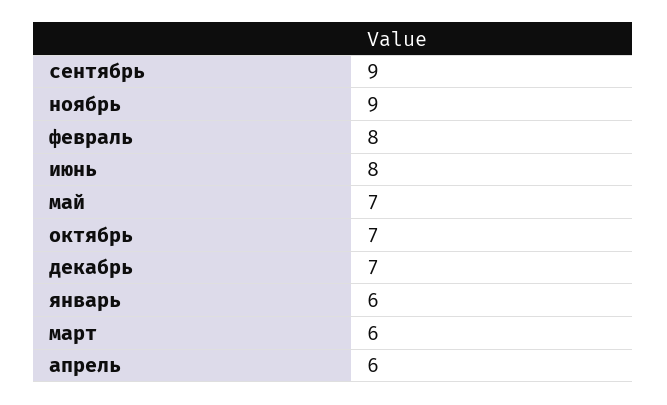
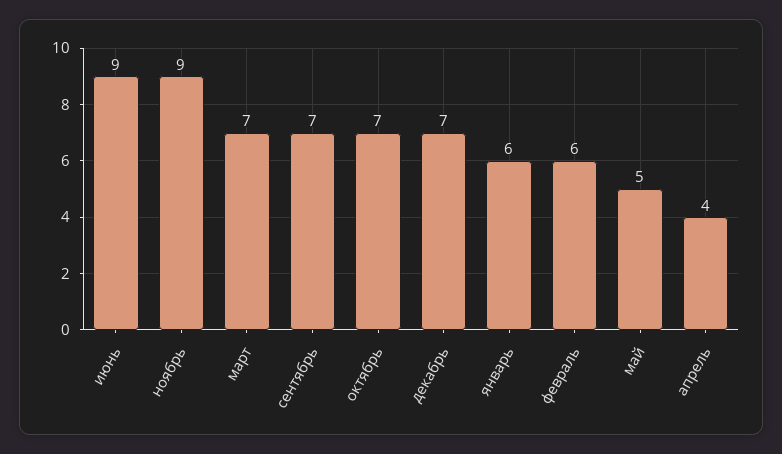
  {
-   "сентябрь": 9,
+   "сентябрь": 7,
    "ноябрь": 9,
-   "февраль": 8,
+   "февраль": 6,
-   "июнь": 8,
+   "июнь": 9,
-   "май": 7,
+   "май": 5,
    "октябрь": 7,
    "декабрь": 7,
    "январь": 6,
-   "март": 6,
+   "март": 7,
-   "апрель": 6
+   "апрель": 4
  }

